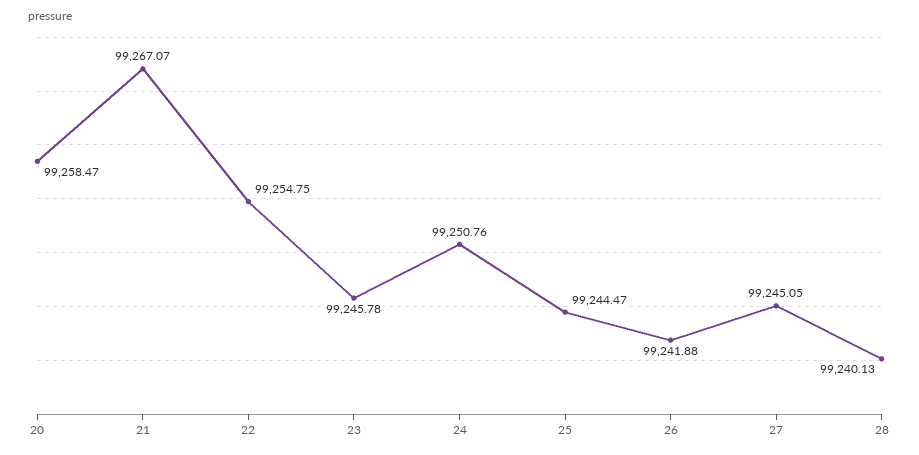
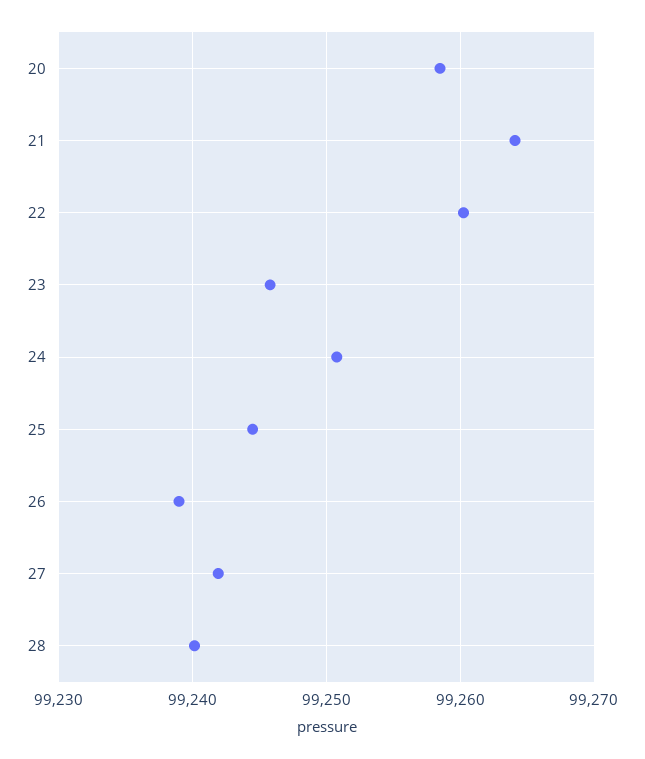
  {
    "20": 99258.47,
-   "21": 99267.07,
+   "21": 99264,
-   "22": 99254.75,
+   "22": 99260,
    "23": 99245.78,
    "24": 99250.76,
    "25": 99244.47,
-   "26": 99241.88,
+   "26": 99239,
-   "27": 99245.05,
+   "27": 99242,
    "28": 99240.13
  }

